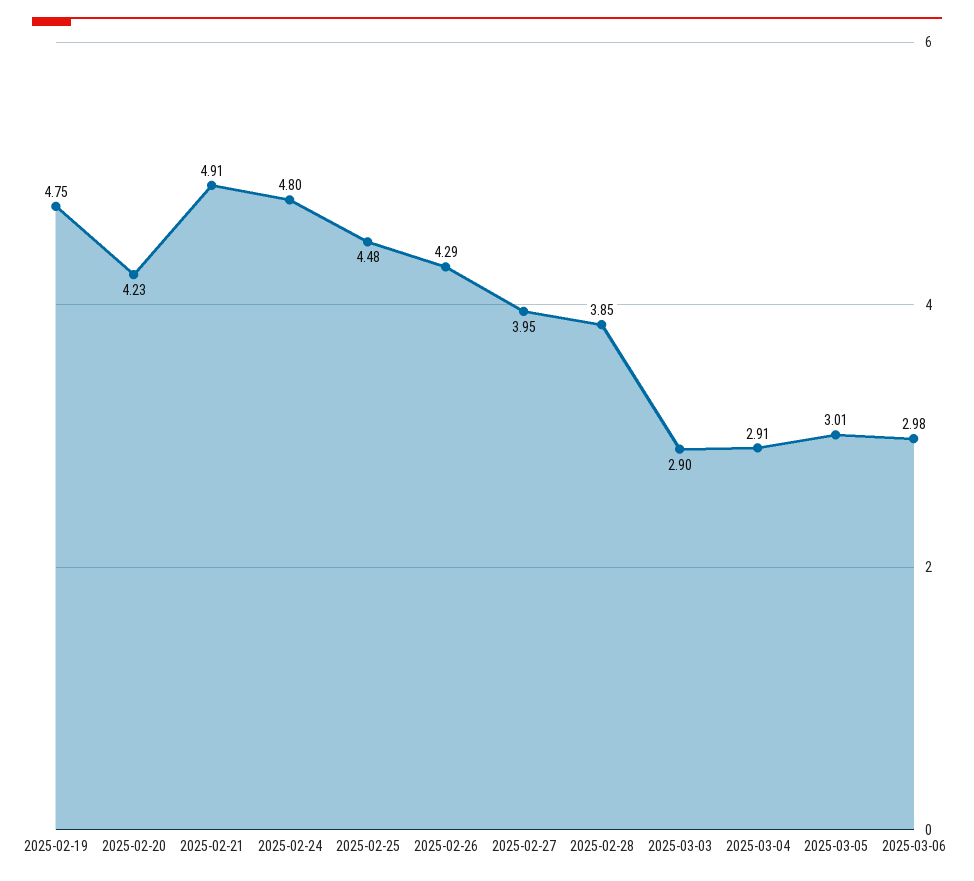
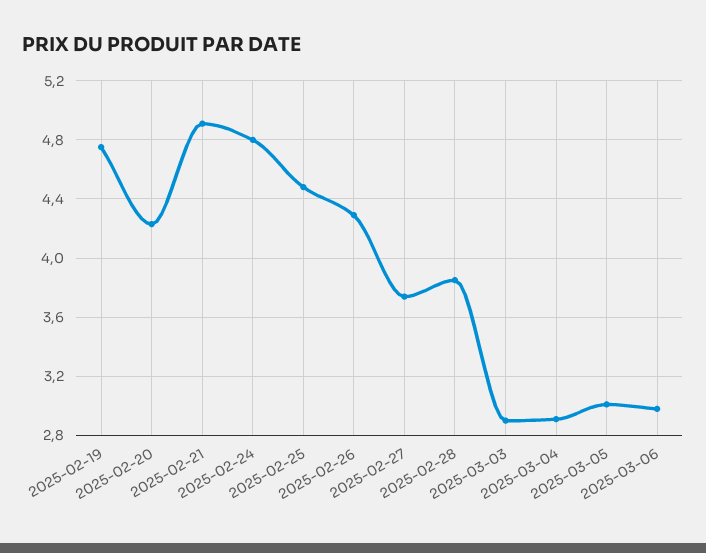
  {
    "2025-02-19": 4.75,
    "2025-02-20": 4.23,
    "2025-02-21": 4.91,
    "2025-02-24": 4.8,
    "2025-02-25": 4.48,
    "2025-02-26": 4.29,
-   "2025-02-27": 3.95,
+   "2025-02-27": 3.75,
    "2025-02-28": 3.85,
    "2025-03-03": 2.9,
    "2025-03-04": 2.91,
    "2025-03-05": 3.01,
    "2025-03-06": 2.98
  }

